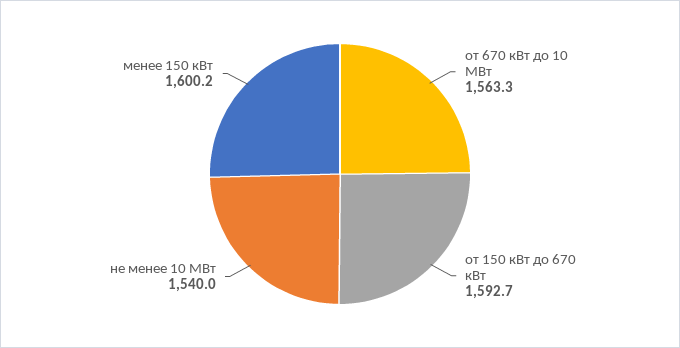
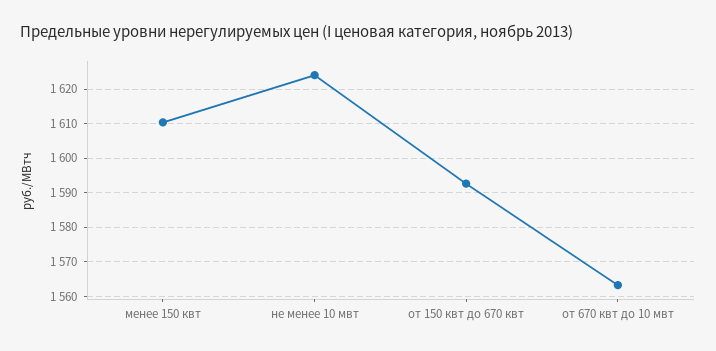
  {
    "от 670 кВт до 10 МВт": 1563.3,
    "от 150 кВт до 670 кВт": 1592.7,
-   "не менее 10 МВт": 1540,
+   "не менее 10 МВт": 1624,
-   "менее 150 кВт": 1600.2
+   "менее 150 кВт": 1610
  }

